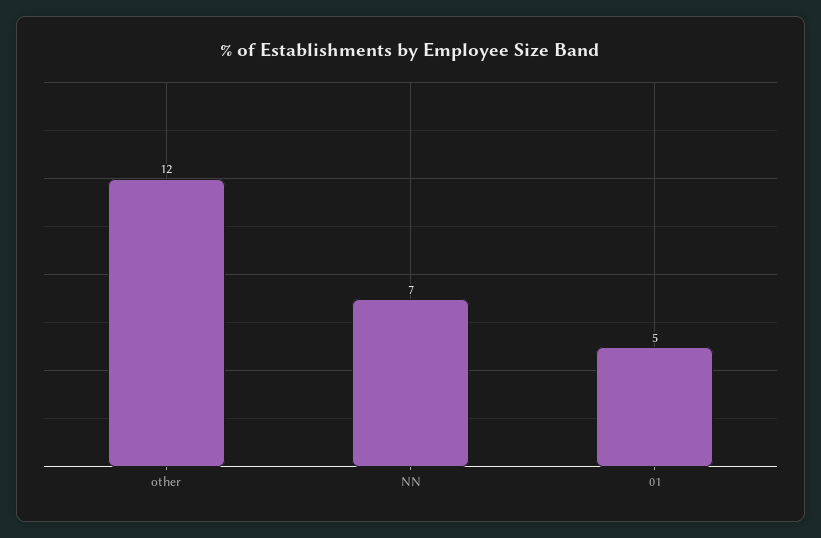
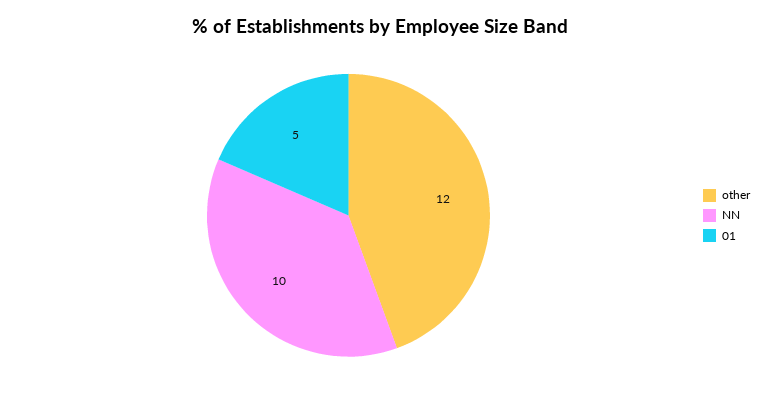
  {
    "other": 12,
-   "NN": 7,
+   "NN": 10,
    "01": 5
  }

